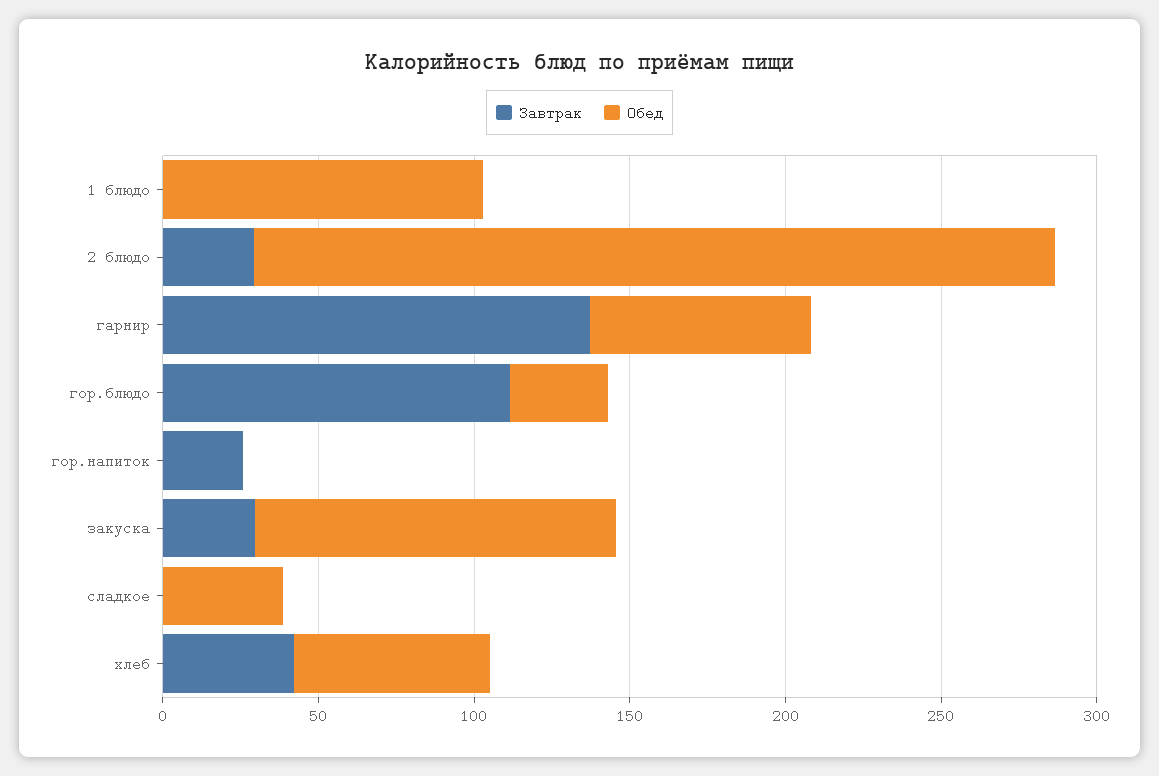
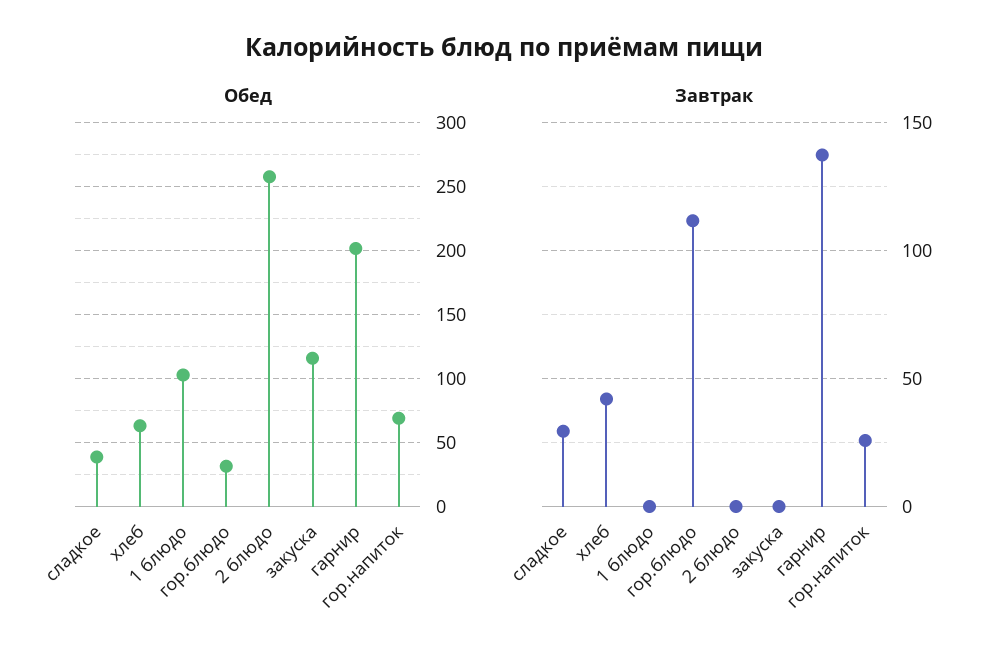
  {
    "Завтрак": {
      "1 блюдо": 0,
-     "2 блюдо": 30,
+     "2 блюдо": 0,
      "гарнир": 135,
      "гор.блюдо": 110,
      "гор.напиток": 25,
-     "закуска": 30,
+     "закуска": 0,
-     "сладкое": 0,
+     "сладкое": 30,
      "хлеб": 40
    },
    "Обед": {
      "1 блюдо": 105,
      "2 блюдо": 255,
-     "гарнир": 70,
+     "гарнир": 200,
      "гор.блюдо": 30,
-     "гор.напиток": 0,
+     "гор.напиток": 70,
      "закуска": 115,
      "сладкое": 40,
      "хлеб": 65
    }
  }

